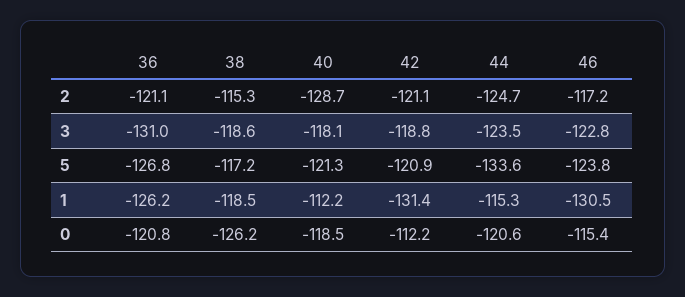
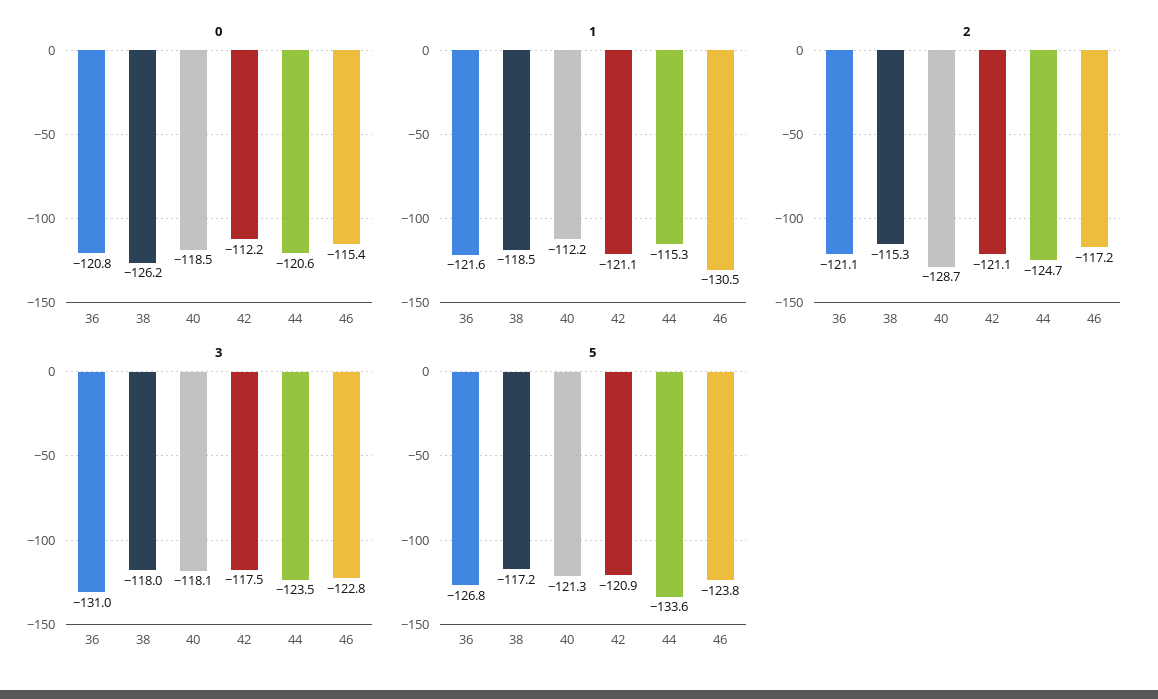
  {
    "2": {
      "36": -121.1,
      "38": -115.3,
      "40": -128.7,
      "42": -121.1,
      "44": -124.7,
      "46": -117.2
    },
    "3": {
      "36": -131,
-     "38": -118.6,
+     "38": -118,
      "40": -118.1,
-     "42": -118.8,
+     "42": -117.5,
      "44": -123.5,
      "46": -122.8
    },
    "5": {
      "36": -126.8,
      "38": -117.2,
      "40": -121.3,
      "42": -120.9,
      "44": -133.6,
      "46": -123.8
    },
    "1": {
-     "36": -126.2,
+     "36": -121.6,
      "38": -118.5,
      "40": -112.2,
-     "42": -131.4,
+     "42": -121.1,
      "44": -115.3,
      "46": -130.5
    },
    "0": {
      "36": -120.8,
      "38": -126.2,
      "40": -118.5,
      "42": -112.2,
      "44": -120.6,
      "46": -115.4
    }
  }

